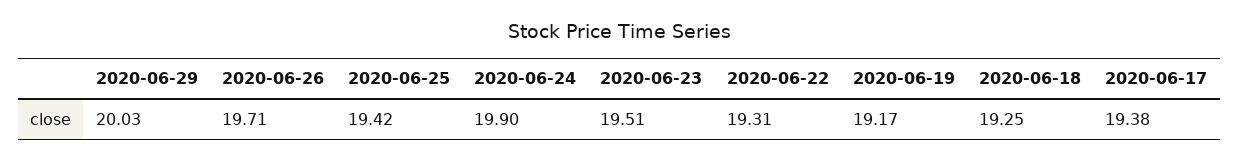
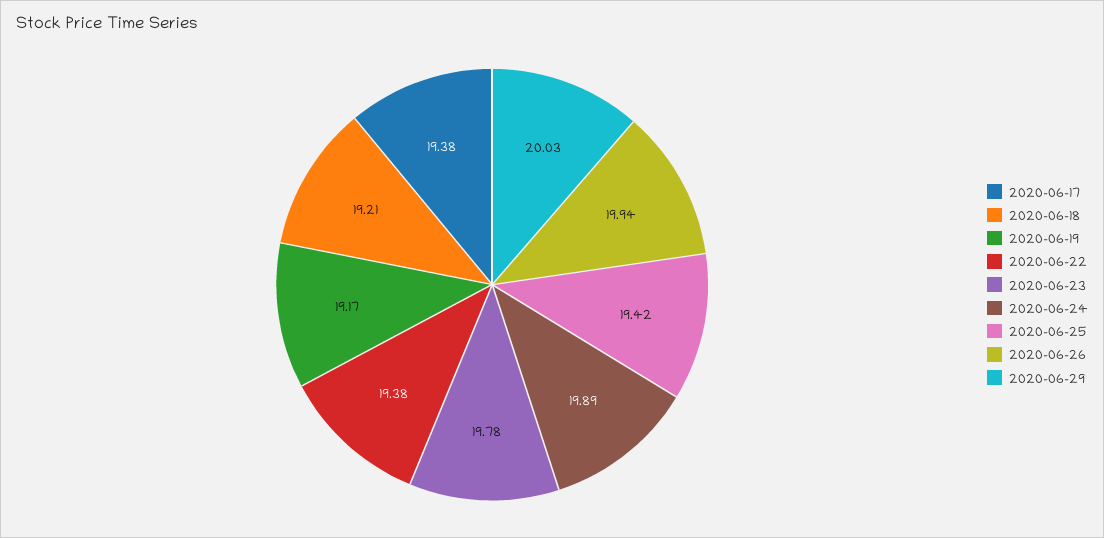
  {
    "2020-06-29": 20.03,
-   "2020-06-26": 19.71,
+   "2020-06-26": 19.94,
    "2020-06-25": 19.42,
-   "2020-06-24": 19.9,
+   "2020-06-24": 19.89,
-   "2020-06-23": 19.51,
+   "2020-06-23": 19.78,
-   "2020-06-22": 19.31,
+   "2020-06-22": 19.38,
    "2020-06-19": 19.17,
-   "2020-06-18": 19.25,
+   "2020-06-18": 19.21,
    "2020-06-17": 19.38
  }

